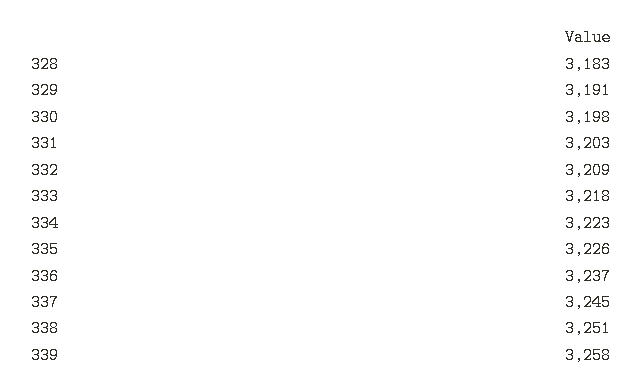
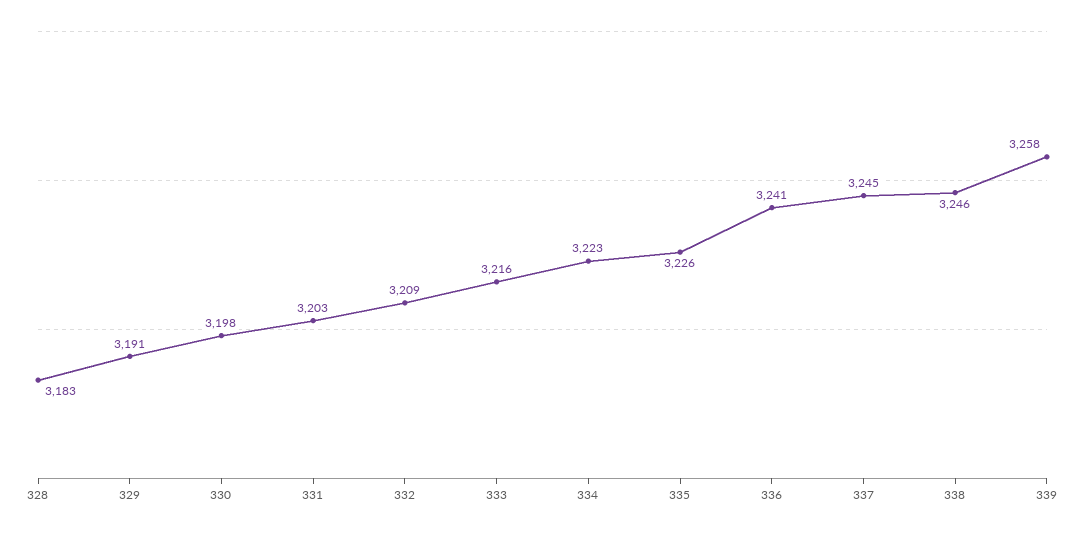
  {
    "328": 3183,
    "329": 3191,
    "330": 3198,
    "331": 3203,
    "332": 3209,
-   "333": 3218,
+   "333": 3216,
    "334": 3223,
    "335": 3226,
-   "336": 3237,
+   "336": 3241,
    "337": 3245,
-   "338": 3251,
+   "338": 3246,
    "339": 3258
  }

